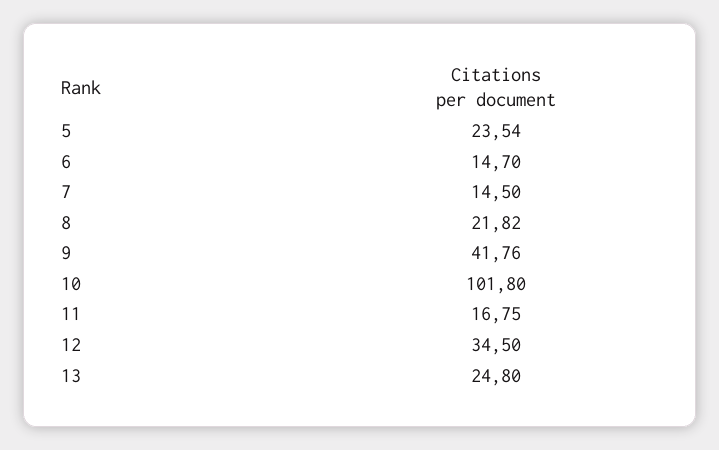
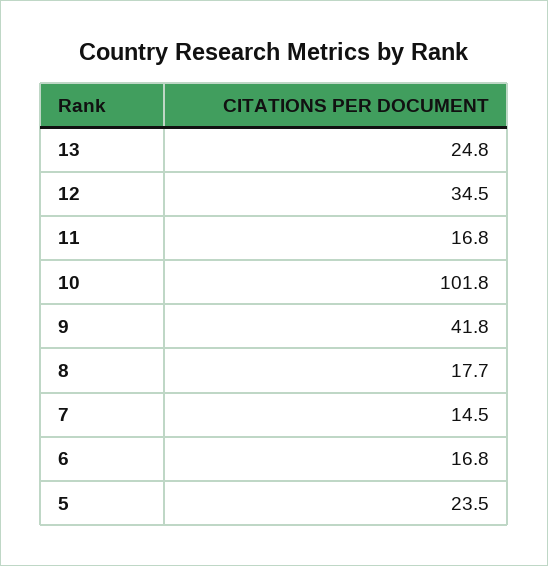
  {
    "5": 23.54,
-   "6": 14.7,
+   "6": 16.8,
    "7": 14.5,
-   "8": 21.82,
+   "8": 17.7,
    "9": 41.76,
    "10": 101.8,
    "11": 16.75,
    "12": 34.5,
    "13": 24.8
  }

